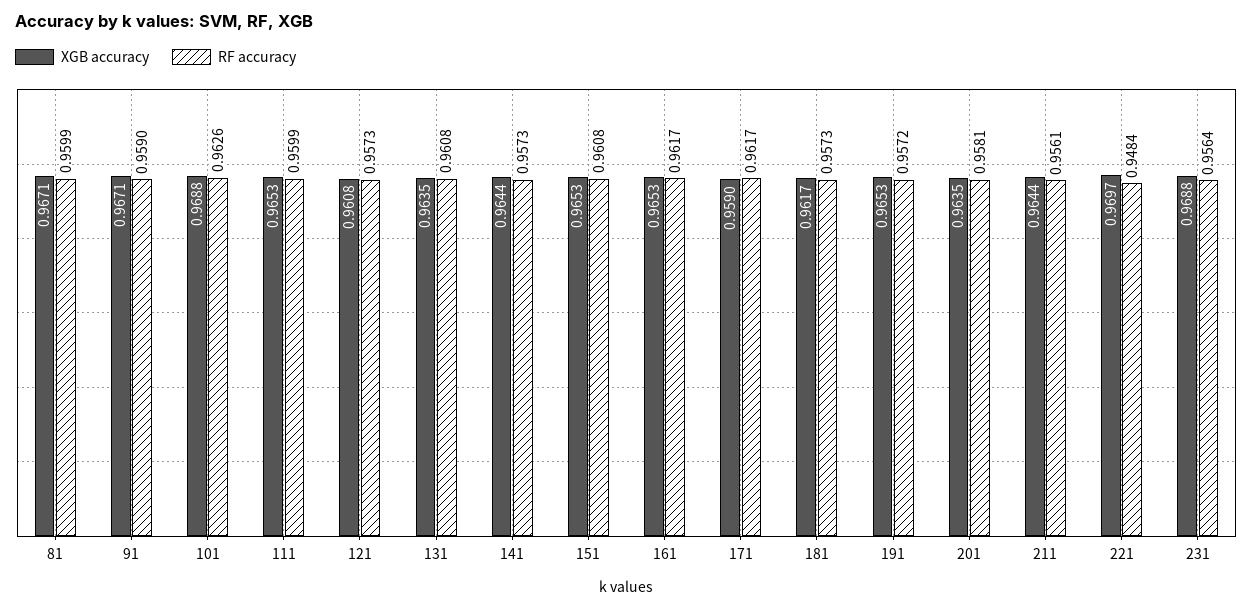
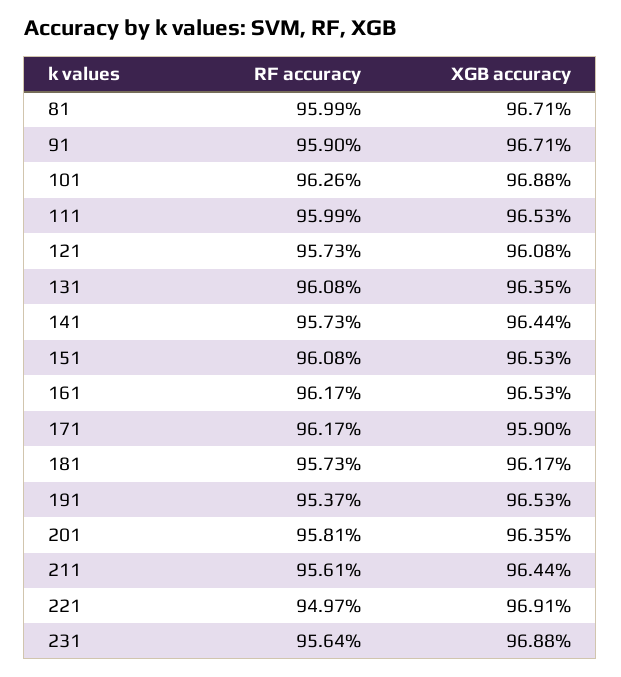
  {
    "XGB accuracy": {
      "81": 0.9671,
      "91": 0.9671,
      "101": 0.9688,
      "111": 0.9653,
      "121": 0.9608,
      "131": 0.9635,
      "141": 0.9644,
      "151": 0.9653,
      "161": 0.9653,
      "171": 0.959,
      "181": 0.9617,
      "191": 0.9653,
      "201": 0.9635,
      "211": 0.9644,
-     "221": 0.9697,
+     "221": 0.9691,
      "231": 0.9688
    },
    "RF accuracy": {
      "81": 0.9599,
      "91": 0.959,
      "101": 0.9626,
      "111": 0.9599,
      "121": 0.9573,
      "131": 0.9608,
      "141": 0.9573,
      "151": 0.9608,
      "161": 0.9617,
      "171": 0.9617,
      "181": 0.9573,
-     "191": 0.9572,
+     "191": 0.9537,
      "201": 0.9581,
      "211": 0.9561,
-     "221": 0.9484,
+     "221": 0.9497,
      "231": 0.9564
    }
  }

